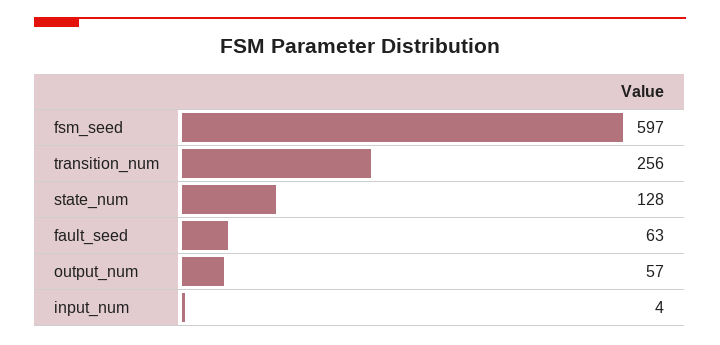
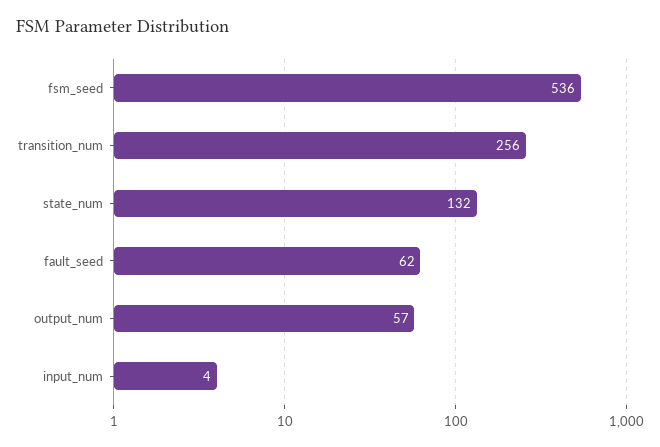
  {
-   "fsm_seed": 597,
+   "fsm_seed": 536,
    "transition_num": 256,
-   "state_num": 128,
+   "state_num": 132,
-   "fault_seed": 63,
+   "fault_seed": 62,
    "output_num": 57,
    "input_num": 4
  }

